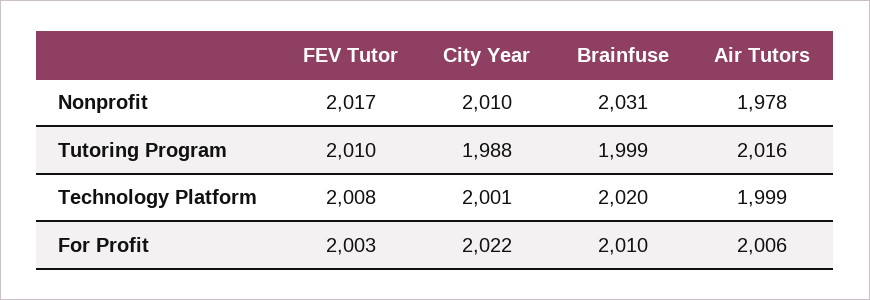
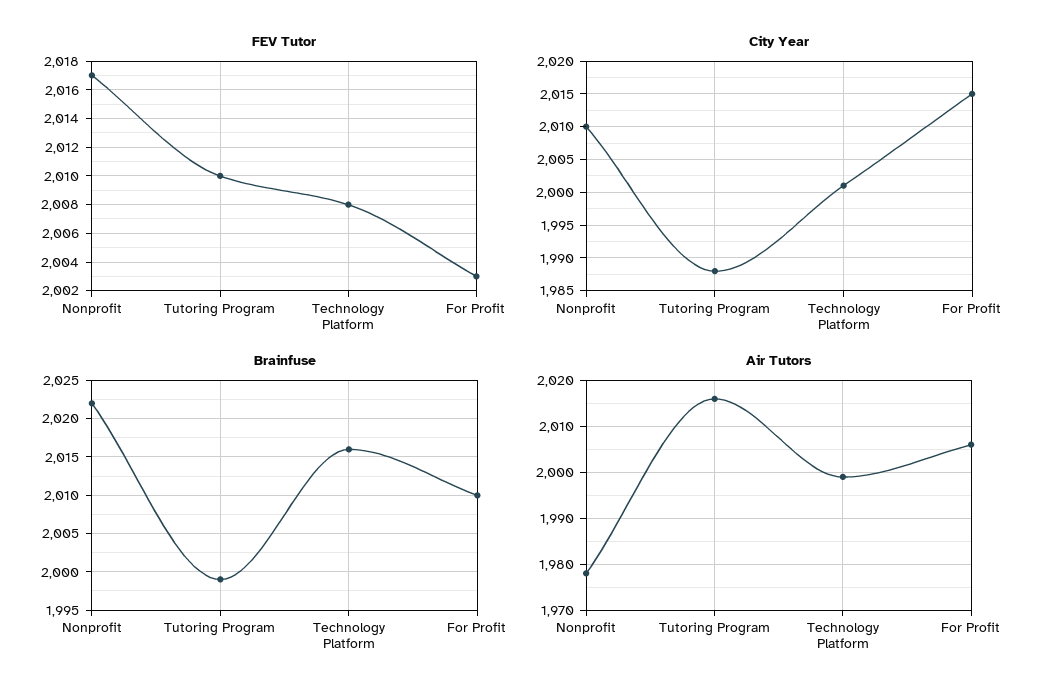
  {
    "FEV Tutor": {
      "Nonprofit": 2017,
      "Tutoring Program": 2010,
      "Technology Platform": 2008,
      "For Profit": 2003
    },
    "City Year": {
      "Nonprofit": 2010,
      "Tutoring Program": 1988,
      "Technology Platform": 2001,
-     "For Profit": 2022
+     "For Profit": 2015
    },
    "Brainfuse": {
-     "Nonprofit": 2031,
+     "Nonprofit": 2022,
      "Tutoring Program": 1999,
-     "Technology Platform": 2020,
+     "Technology Platform": 2016,
      "For Profit": 2010
    },
    "Air Tutors": {
      "Nonprofit": 1978,
      "Tutoring Program": 2016,
      "Technology Platform": 1999,
      "For Profit": 2006
    }
  }

